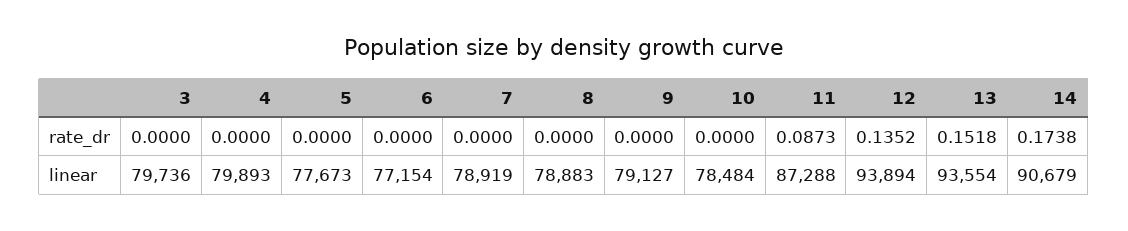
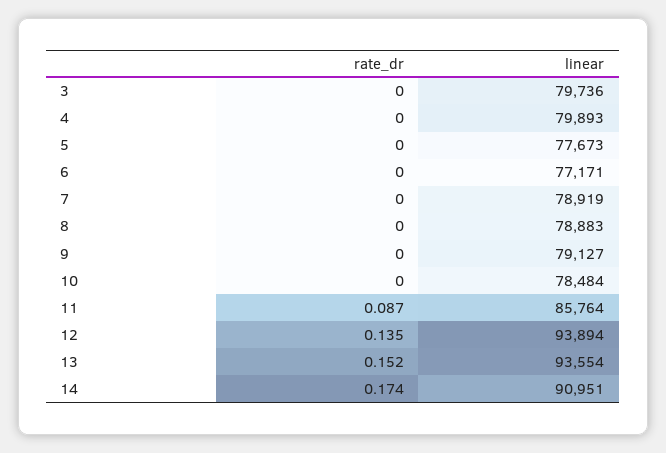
  {
    "3": {
      "rate_dr": 0,
      "linear": 79736
    },
    "4": {
      "rate_dr": 0,
      "linear": 79893
    },
    "5": {
      "rate_dr": 0,
      "linear": 77673
    },
    "6": {
      "rate_dr": 0,
-     "linear": 77154
+     "linear": 77171
    },
    "7": {
      "rate_dr": 0,
      "linear": 78919
    },
    "8": {
      "rate_dr": 0,
      "linear": 78883
    },
    "9": {
      "rate_dr": 0,
      "linear": 79127
    },
    "10": {
      "rate_dr": 0,
      "linear": 78484
    },
    "11": {
      "rate_dr": 0.0873,
-     "linear": 87288
+     "linear": 85764
    },
    "12": {
      "rate_dr": 0.1352,
      "linear": 93894
    },
    "13": {
      "rate_dr": 0.1518,
      "linear": 93554
    },
    "14": {
      "rate_dr": 0.1738,
-     "linear": 90679
+     "linear": 90951
    }
  }

